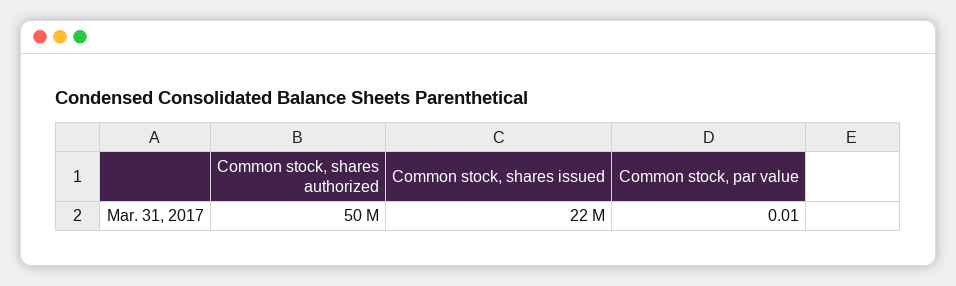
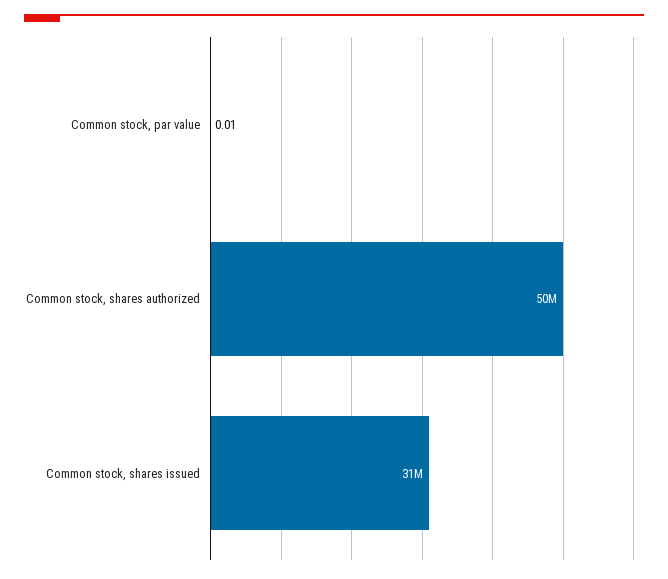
  {
    "Common stock, shares authorized": 50000000,
-   "Common stock, shares issued": 22000000,
+   "Common stock, shares issued": 31000000,
    "Common stock, par value": 0.01
  }

